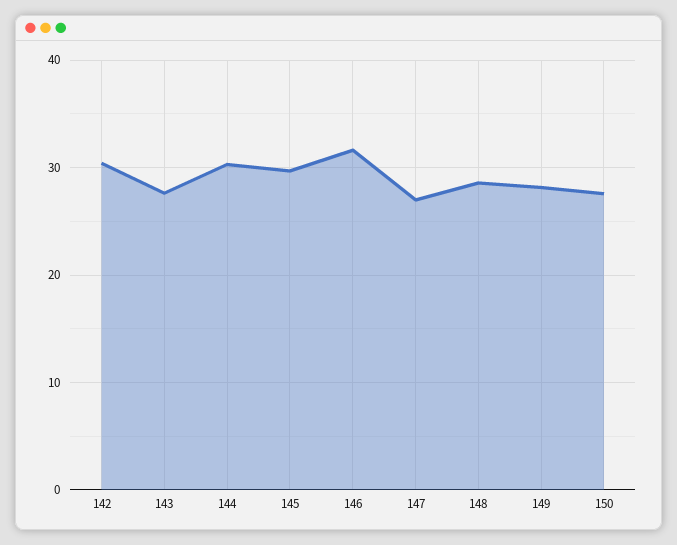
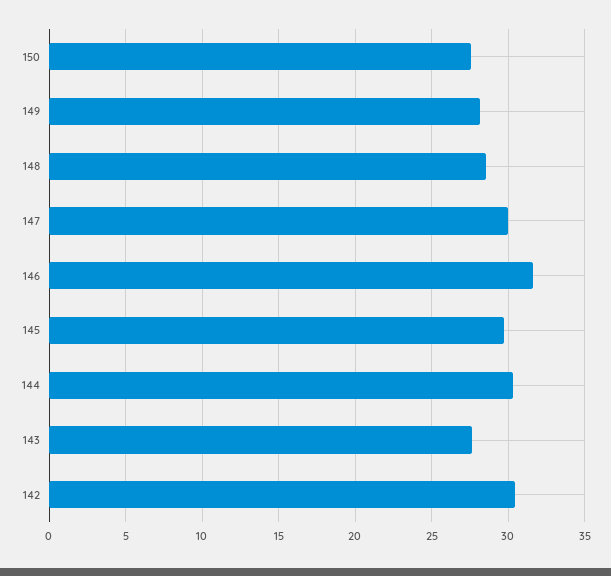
  {
    "142": 30.5,
    "143": 27.5,
    "144": 30.5,
    "145": 29.5,
    "146": 31.5,
-   "147": 27,
+   "147": 30,
    "148": 28.5,
    "149": 28,
    "150": 27.5
  }

